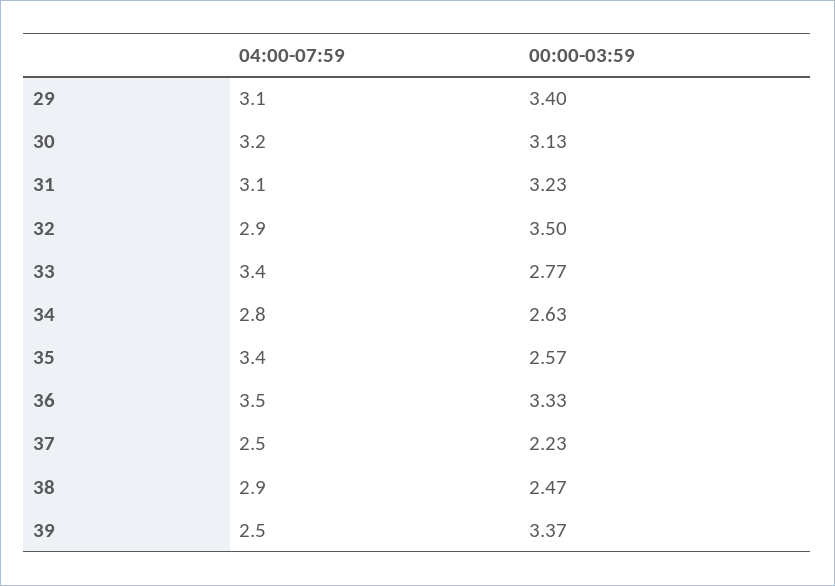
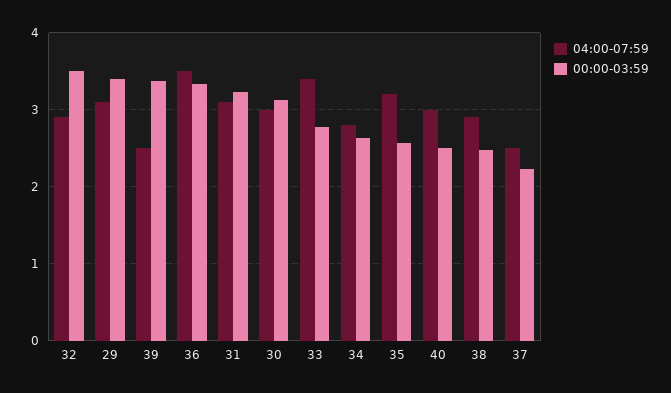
  {
    "04:00-07:59": {
      "29": 3.1,
-     "30": 3.2,
+     "30": 3,
      "31": 3.1,
      "32": 2.9,
      "33": 3.4,
      "34": 2.8,
-     "35": 3.4,
+     "35": 3.2,
      "36": 3.5,
      "37": 2.5,
      "38": 2.9,
-     "39": 2.5
+     "39": 2.5,
+     "40": 3
    },
    "00:00-03:59": {
      "29": 3.4,
      "30": 3.13,
      "31": 3.23,
      "32": 3.5,
      "33": 2.77,
      "34": 2.63,
      "35": 2.57,
      "36": 3.33,
      "37": 2.23,
      "38": 2.47,
-     "39": 3.37
+     "39": 3.37,
+     "40": 2.5
    }
  }

